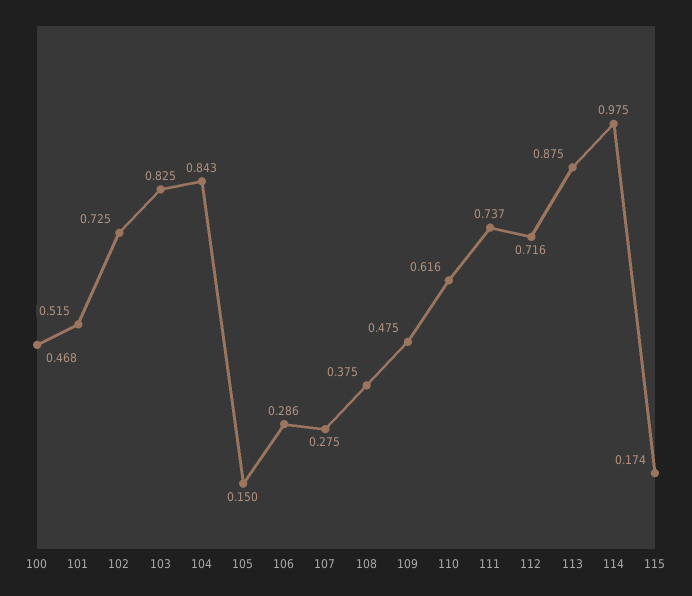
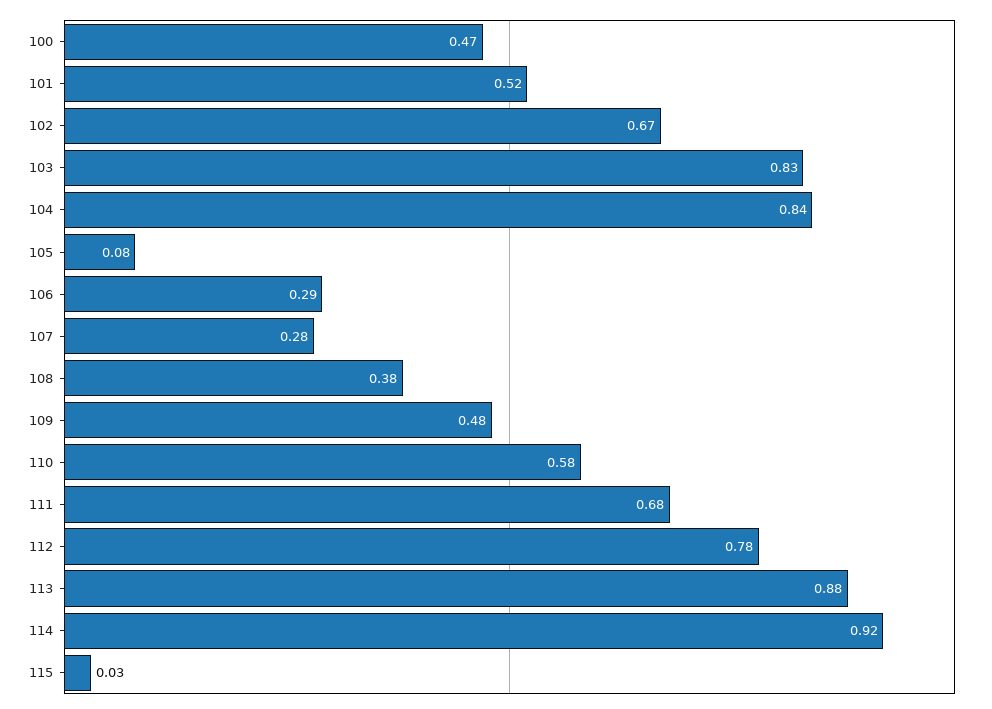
  {
    "100": 0.468,
    "101": 0.515,
-   "102": 0.725,
+   "102": 0.67,
    "103": 0.825,
    "104": 0.843,
-   "105": 0.15,
+   "105": 0.08,
    "106": 0.286,
    "107": 0.275,
    "108": 0.375,
    "109": 0.475,
-   "110": 0.616,
+   "110": 0.58,
-   "111": 0.737,
+   "111": 0.68,
-   "112": 0.716,
+   "112": 0.78,
    "113": 0.875,
-   "114": 0.975,
+   "114": 0.92,
-   "115": 0.174
+   "115": 0.03
  }

